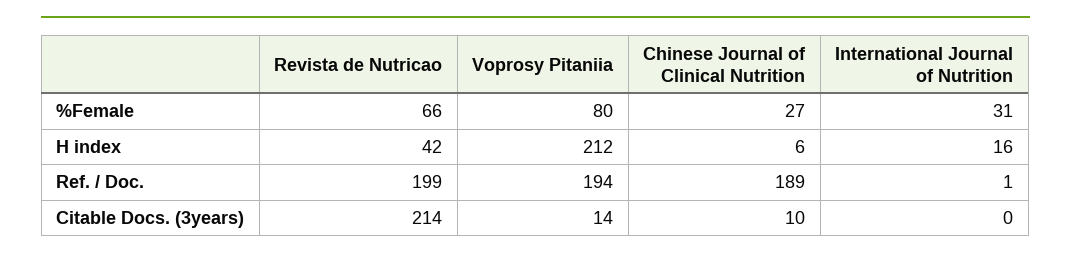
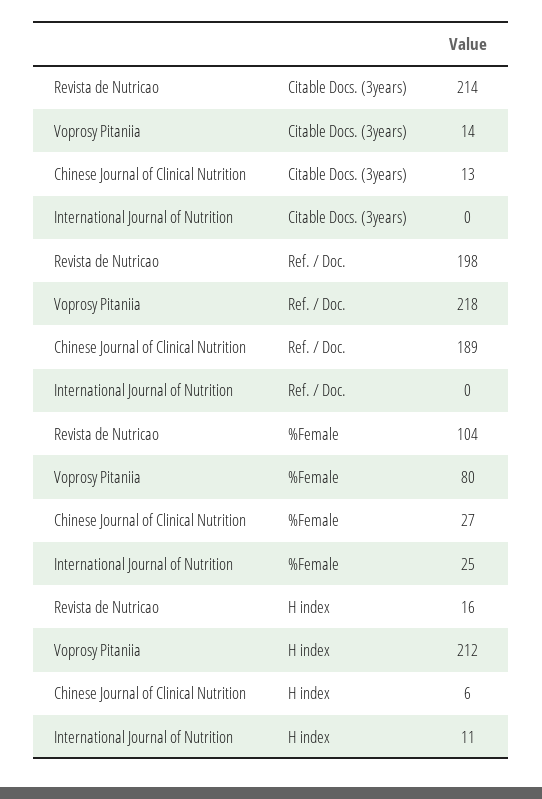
  {
    "Revista de Nutricao": {
-     "%Female": 66,
+     "%Female": 104,
-     "H index": 42,
+     "H index": 16,
-     "Ref. / Doc.": 199,
+     "Ref. / Doc.": 198,
      "Citable Docs. (3years)": 214
    },
    "Voprosy Pitaniia": {
      "%Female": 80,
      "H index": 212,
-     "Ref. / Doc.": 194,
+     "Ref. / Doc.": 218,
      "Citable Docs. (3years)": 14
    },
    "Chinese Journal of Clinical Nutrition": {
      "%Female": 27,
      "H index": 6,
      "Ref. / Doc.": 189,
-     "Citable Docs. (3years)": 10
+     "Citable Docs. (3years)": 13
    },
    "International Journal of Nutrition": {
-     "%Female": 31,
+     "%Female": 25,
-     "H index": 16,
+     "H index": 11,
-     "Ref. / Doc.": 1,
+     "Ref. / Doc.": 0,
      "Citable Docs. (3years)": 0
    }
  }

